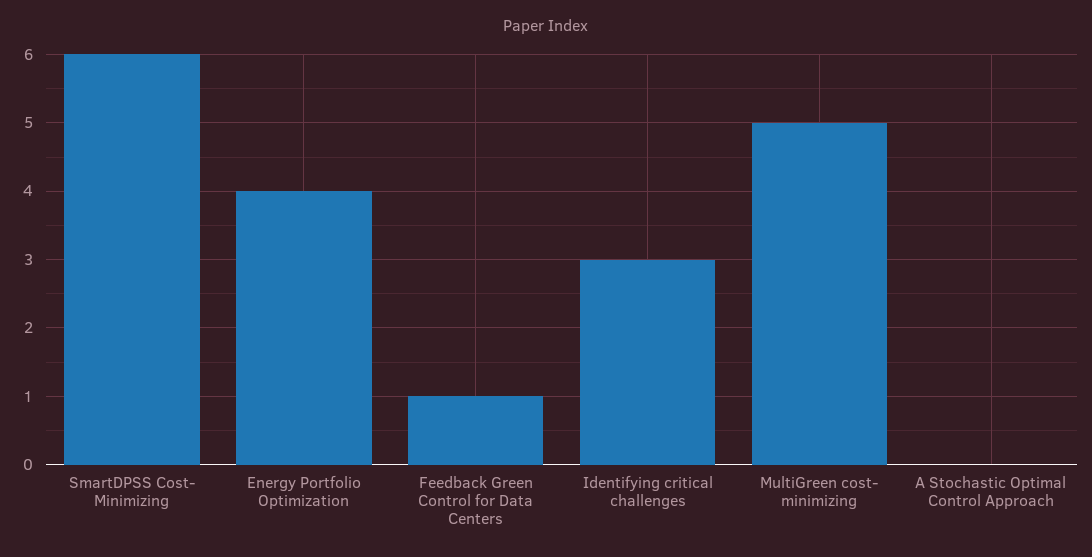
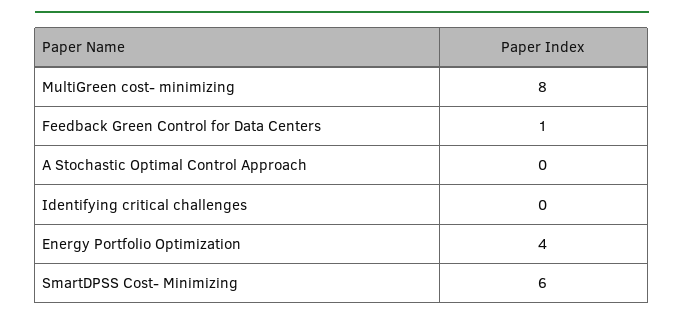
  {
    "SmartDPSS Cost- Minimizing": 6,
    "Energy Portfolio Optimization": 4,
    "Feedback Green Control for Data Centers": 1,
-   "Identifying critical challenges": 3,
+   "Identifying critical challenges": 0,
-   "MultiGreen cost- minimizing": 5,
+   "MultiGreen cost- minimizing": 8,
    "A Stochastic Optimal Control Approach": 0
  }

